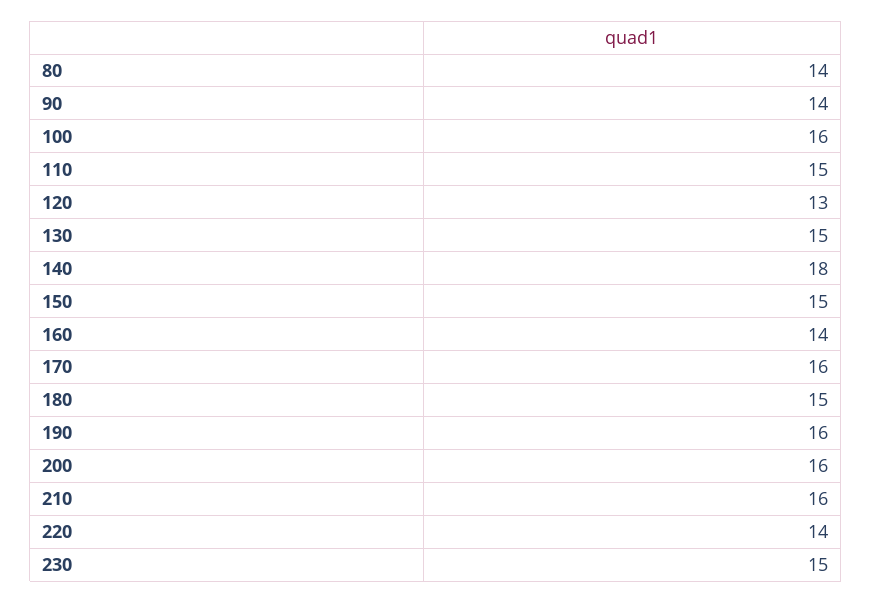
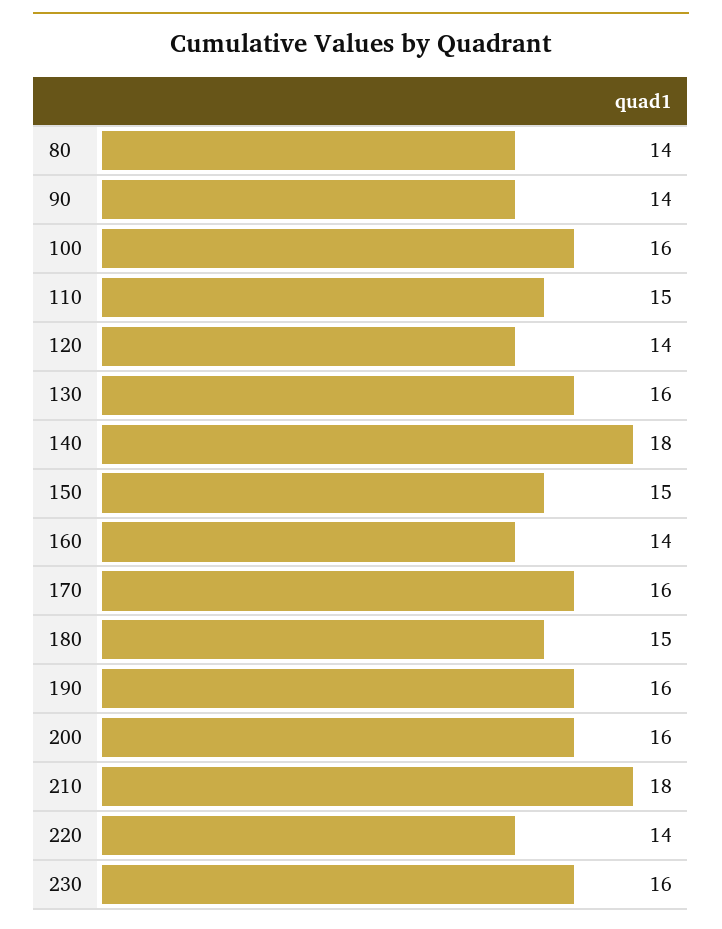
  {
    "80": 14,
    "90": 14,
    "100": 16,
    "110": 15,
-   "120": 13,
+   "120": 14,
-   "130": 15,
+   "130": 16,
    "140": 18,
    "150": 15,
    "160": 14,
    "170": 16,
    "180": 15,
    "190": 16,
    "200": 16,
-   "210": 16,
+   "210": 18,
    "220": 14,
-   "230": 15
+   "230": 16
  }

